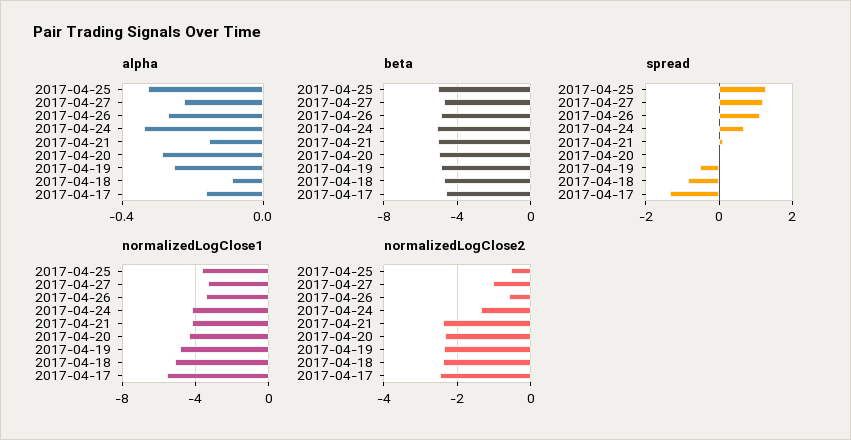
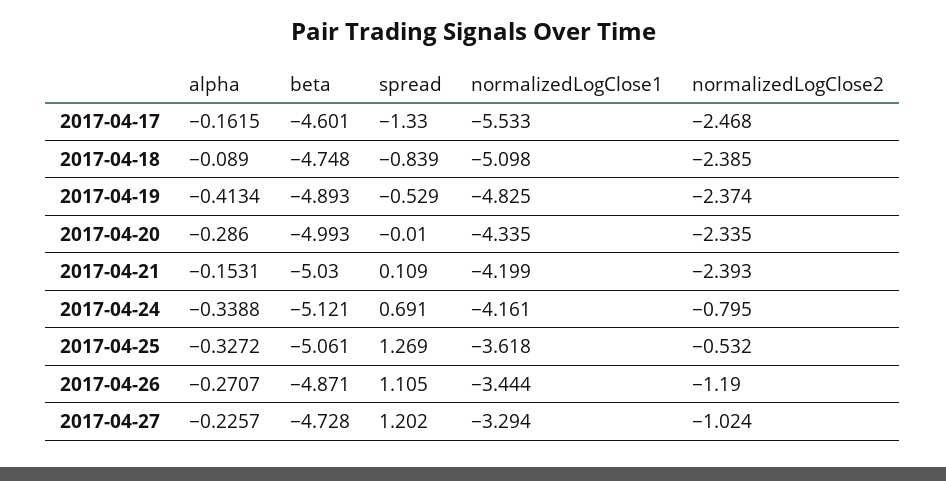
  {
    "alpha": {
      "2017-04-25": -0.3272,
      "2017-04-27": -0.2257,
      "2017-04-26": -0.2707,
      "2017-04-24": -0.3388,
      "2017-04-21": -0.1531,
      "2017-04-20": -0.286,
-     "2017-04-19": -0.25,
+     "2017-04-19": -0.4134,
      "2017-04-18": -0.089,
      "2017-04-17": -0.1615
    },
    "beta": {
      "2017-04-25": -5.061,
      "2017-04-27": -4.728,
      "2017-04-26": -4.871,
      "2017-04-24": -5.121,
      "2017-04-21": -5.03,
      "2017-04-20": -4.993,
      "2017-04-19": -4.893,
      "2017-04-18": -4.748,
      "2017-04-17": -4.601
    },
    "spread": {
      "2017-04-25": 1.269,
      "2017-04-27": 1.202,
      "2017-04-26": 1.105,
      "2017-04-24": 0.691,
      "2017-04-21": 0.109,
      "2017-04-20": -0.01,
      "2017-04-19": -0.529,
      "2017-04-18": -0.839,
      "2017-04-17": -1.33
    },
    "normalizedLogClose1": {
      "2017-04-25": -3.618,
      "2017-04-27": -3.294,
      "2017-04-26": -3.444,
      "2017-04-24": -4.161,
      "2017-04-21": -4.199,
      "2017-04-20": -4.335,
      "2017-04-19": -4.825,
      "2017-04-18": -5.098,
      "2017-04-17": -5.533
    },
    "normalizedLogClose2": {
      "2017-04-25": -0.532,
      "2017-04-27": -1.024,
-     "2017-04-26": -0.6,
+     "2017-04-26": -1.19,
-     "2017-04-24": -1.4,
+     "2017-04-24": -0.795,
      "2017-04-21": -2.393,
      "2017-04-20": -2.335,
      "2017-04-19": -2.374,
      "2017-04-18": -2.385,
      "2017-04-17": -2.468
    }
  }

